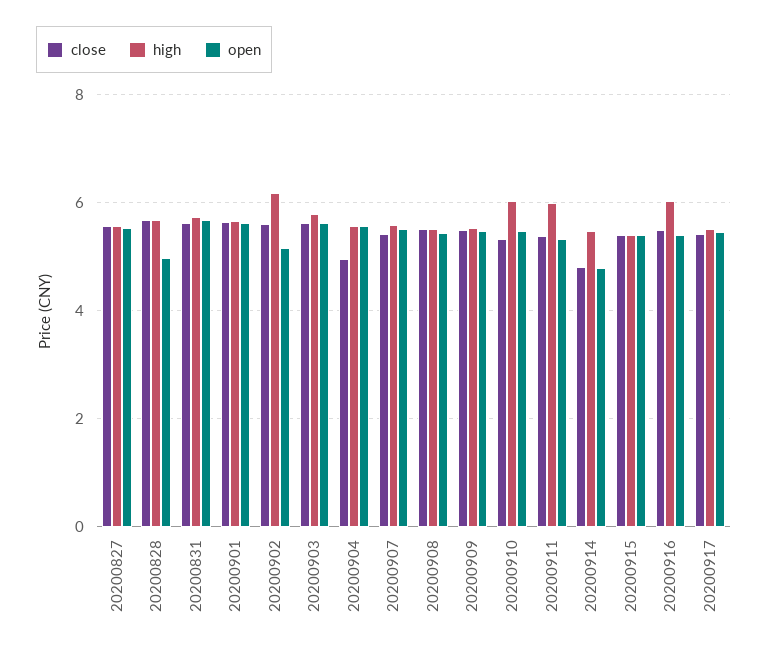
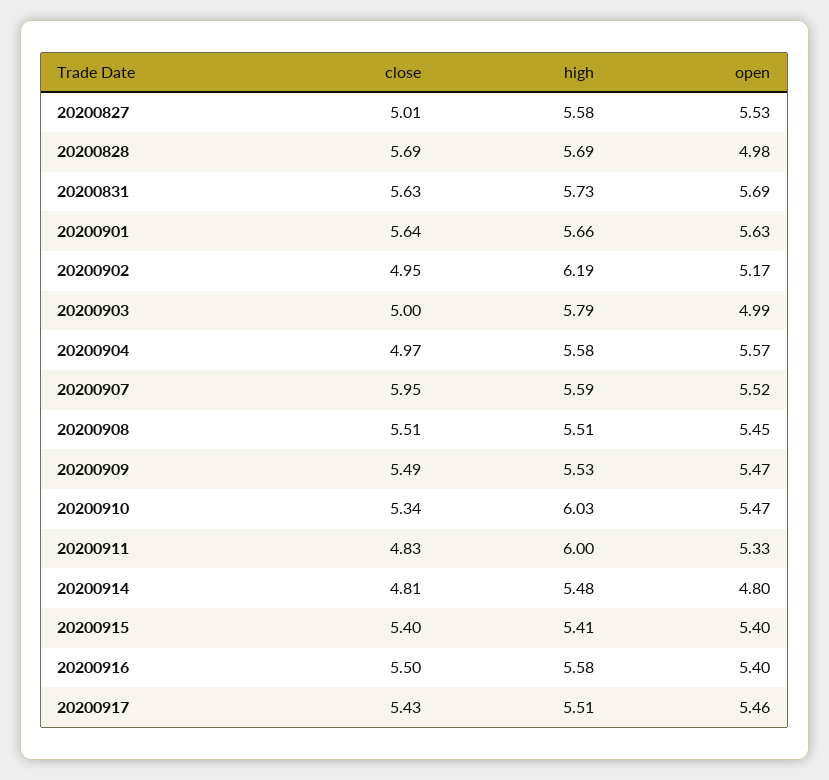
  {
    "close": {
-     "20200827": 5.6,
+     "20200827": 5.01,
      "20200828": 5.69,
      "20200831": 5.63,
      "20200901": 5.64,
-     "20200902": 5.6,
+     "20200902": 4.95,
-     "20200903": 5.6,
+     "20200903": 5,
      "20200904": 4.97,
-     "20200907": 5.4,
+     "20200907": 5.95,
      "20200908": 5.51,
      "20200909": 5.49,
      "20200910": 5.34,
-     "20200911": 5.4,
+     "20200911": 4.83,
      "20200914": 4.81,
      "20200915": 5.4,
      "20200916": 5.5,
      "20200917": 5.43
    },
    "high": {
      "20200827": 5.58,
      "20200828": 5.69,
      "20200831": 5.73,
      "20200901": 5.66,
      "20200902": 6.19,
      "20200903": 5.79,
      "20200904": 5.58,
      "20200907": 5.59,
      "20200908": 5.51,
      "20200909": 5.53,
      "20200910": 6.03,
      "20200911": 6,
      "20200914": 5.48,
      "20200915": 5.41,
-     "20200916": 6,
+     "20200916": 5.58,
      "20200917": 5.51
    },
    "open": {
      "20200827": 5.53,
      "20200828": 4.98,
      "20200831": 5.69,
      "20200901": 5.63,
      "20200902": 5.17,
-     "20200903": 5.6,
+     "20200903": 4.99,
      "20200904": 5.57,
      "20200907": 5.52,
      "20200908": 5.45,
      "20200909": 5.47,
      "20200910": 5.47,
      "20200911": 5.33,
      "20200914": 4.8,
      "20200915": 5.4,
      "20200916": 5.4,
      "20200917": 5.46
    }
  }

